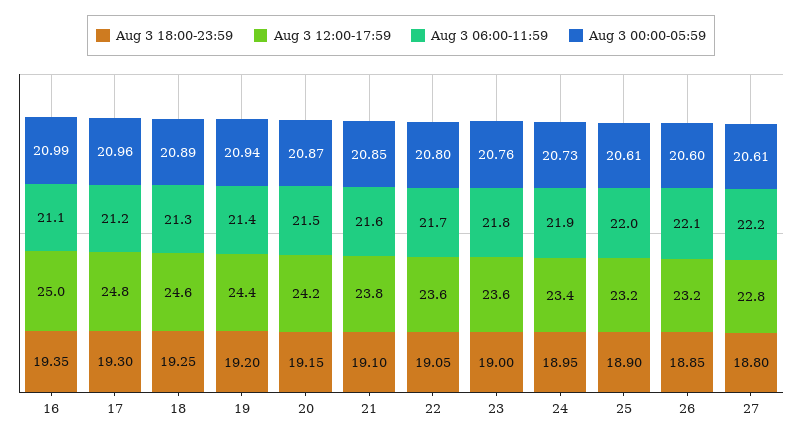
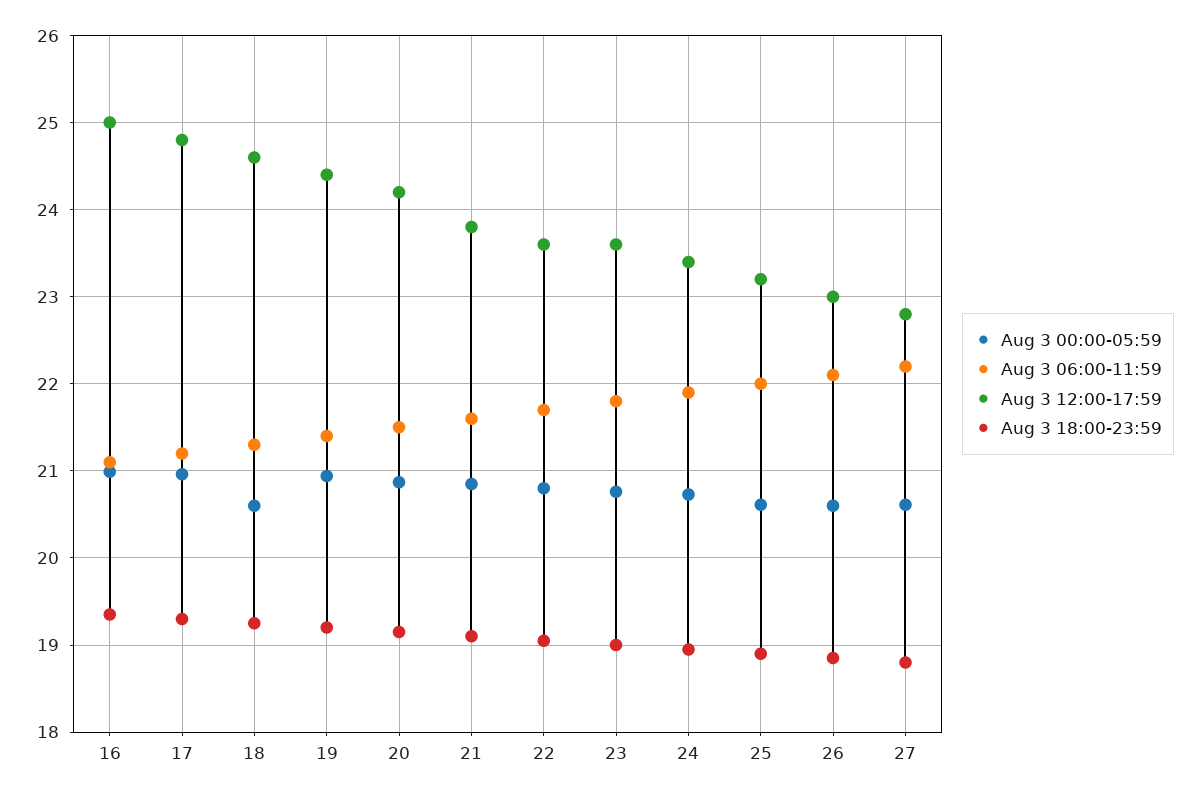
  {
    "Aug 3 18:00-23:59": {
      "16": 19.35,
      "17": 19.3,
      "18": 19.25,
      "19": 19.2,
      "20": 19.15,
      "21": 19.1,
      "22": 19.05,
      "23": 19,
      "24": 18.95,
      "25": 18.9,
      "26": 18.85,
      "27": 18.8
    },
    "Aug 3 12:00-17:59": {
      "16": 25,
      "17": 24.8,
      "18": 24.6,
      "19": 24.4,
      "20": 24.2,
      "21": 23.8,
      "22": 23.6,
      "23": 23.6,
      "24": 23.4,
      "25": 23.2,
-     "26": 23.2,
+     "26": 23,
      "27": 22.8
    },
    "Aug 3 06:00-11:59": {
      "16": 21.1,
      "17": 21.2,
      "18": 21.3,
      "19": 21.4,
      "20": 21.5,
      "21": 21.6,
      "22": 21.7,
      "23": 21.8,
      "24": 21.9,
      "25": 22,
      "26": 22.1,
      "27": 22.2
    },
    "Aug 3 00:00-05:59": {
      "16": 20.99,
      "17": 20.96,
-     "18": 20.89,
+     "18": 20.6,
      "19": 20.94,
      "20": 20.87,
      "21": 20.85,
      "22": 20.8,
      "23": 20.76,
      "24": 20.73,
      "25": 20.61,
      "26": 20.6,
      "27": 20.61
    }
  }

